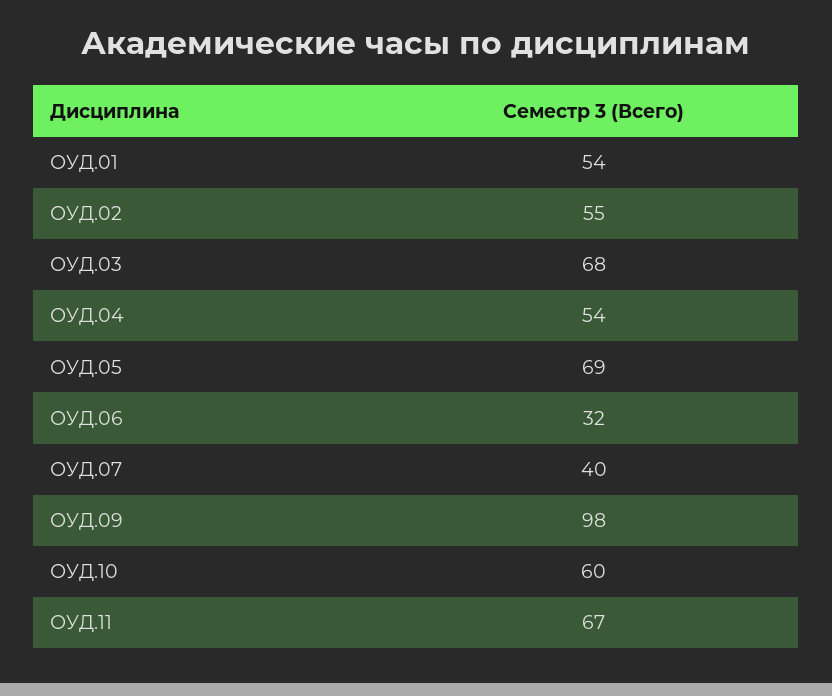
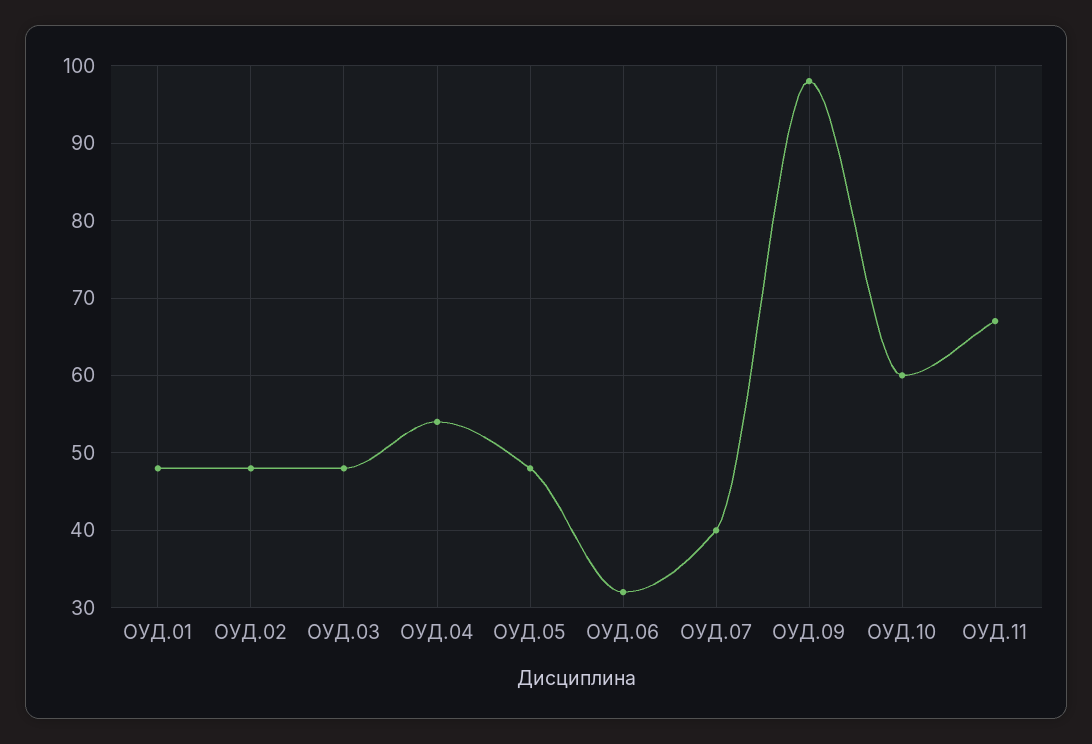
  {
-   "ОУД.01": 54,
+   "ОУД.01": 48,
-   "ОУД.02": 55,
+   "ОУД.02": 48,
-   "ОУД.03": 68,
+   "ОУД.03": 48,
    "ОУД.04": 54,
-   "ОУД.05": 69,
+   "ОУД.05": 48,
    "ОУД.06": 32,
    "ОУД.07": 40,
    "ОУД.09": 98,
    "ОУД.10": 60,
    "ОУД.11": 67
  }

